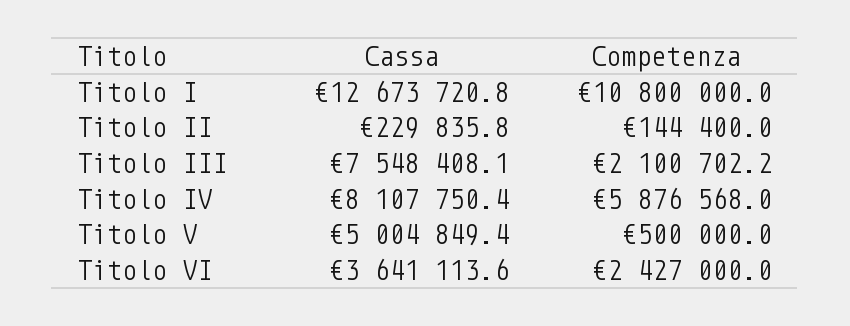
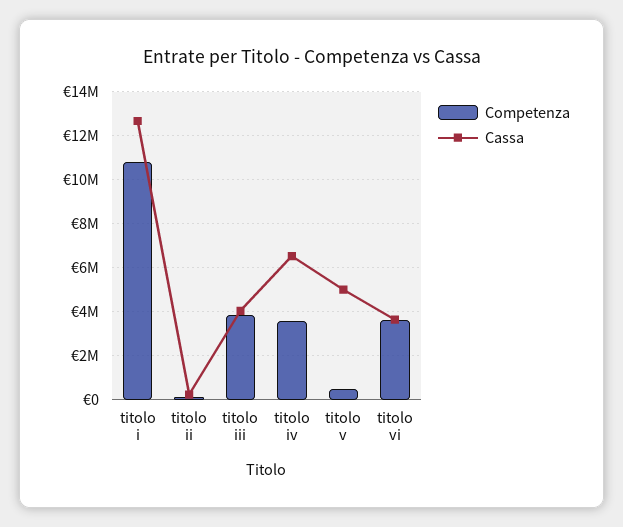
  {
    "Cassa": {
      "Titolo I": 12673720.8,
      "Titolo II": 229835.8,
-     "Titolo III": 7548408.1,
+     "Titolo III": 4000000,
-     "Titolo IV": 8107750.4,
+     "Titolo IV": 6500000,
      "Titolo V": 5004849.4,
      "Titolo VI": 3641113.6
    },
    "Competenza": {
      "Titolo I": 10800000,
      "Titolo II": 144400,
-     "Titolo III": 2100702.2,
+     "Titolo III": 4000000,
-     "Titolo IV": 5876568,
+     "Titolo IV": 3500000,
      "Titolo V": 500000,
-     "Titolo VI": 2427000
+     "Titolo VI": 3500000
    }
  }

